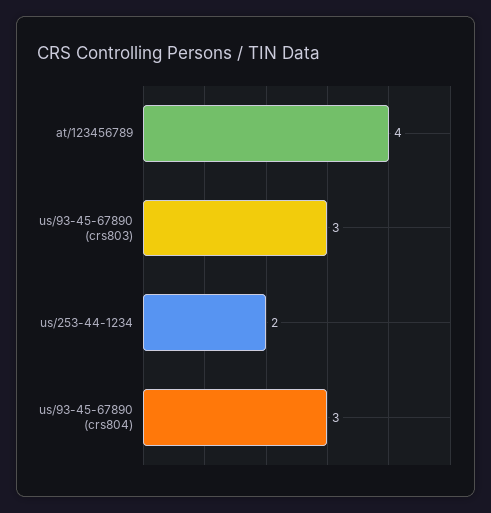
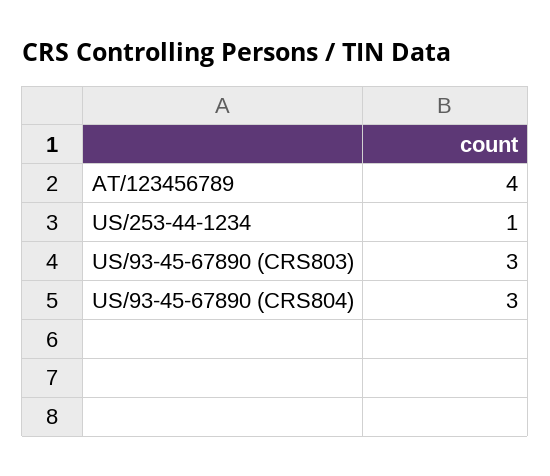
  {
    "at/123456789": 4,
    "us/93-45-67890 (crs803)": 3,
-   "us/253-44-1234": 2,
+   "us/253-44-1234": 1,
    "us/93-45-67890 (crs804)": 3
  }

